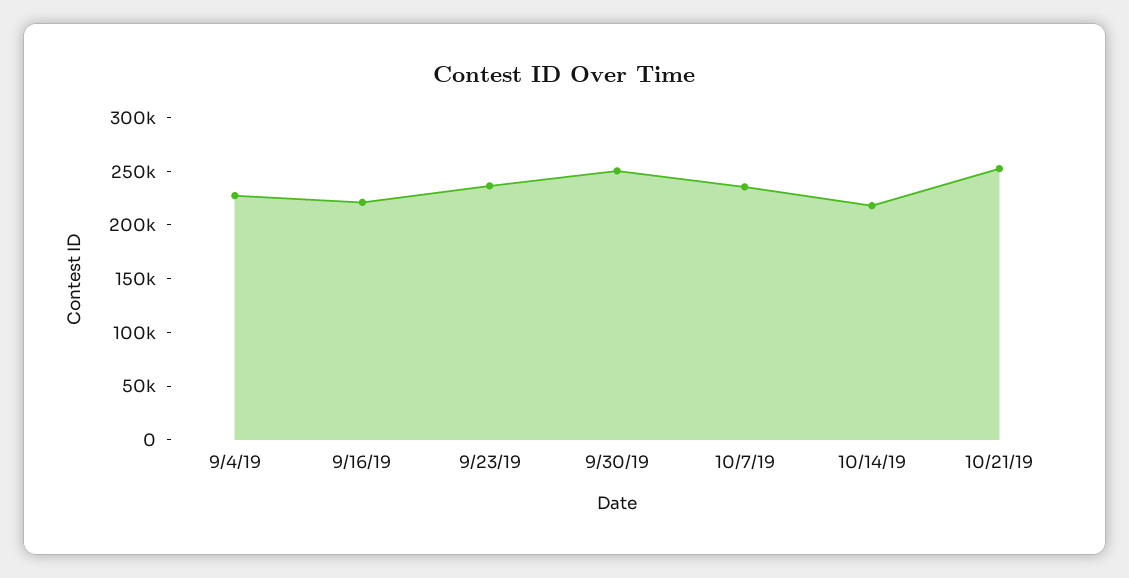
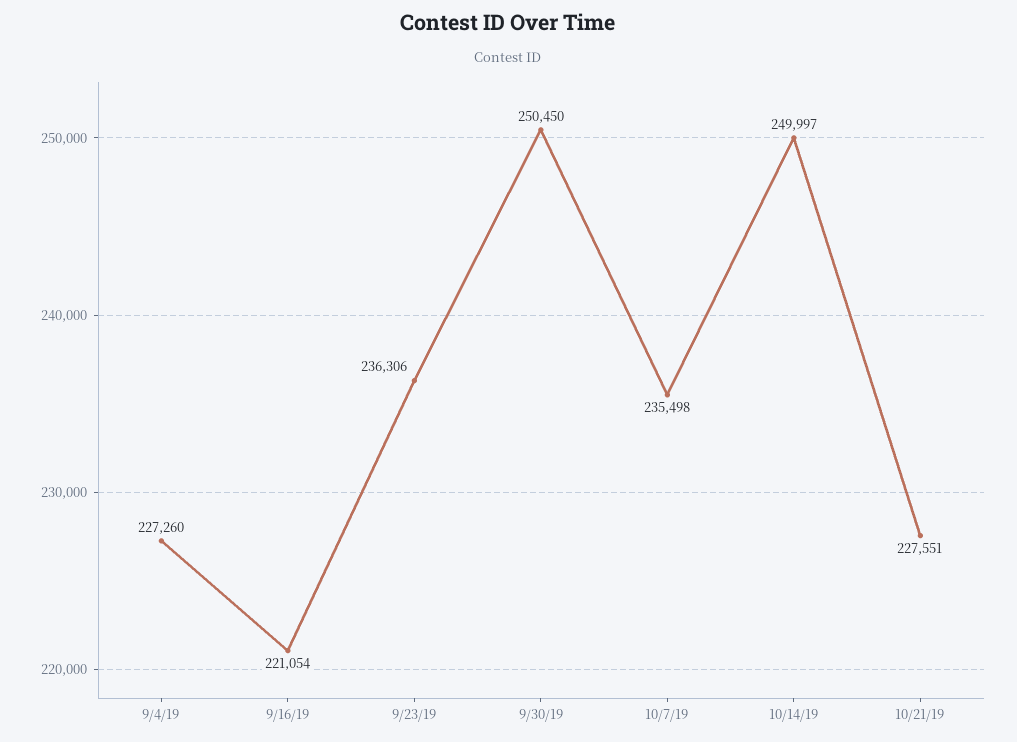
  {
    "9/4/19": 227260,
    "9/16/19": 221054,
    "9/23/19": 236306,
    "9/30/19": 250450,
    "10/7/19": 235498,
-   "10/14/19": 220000,
+   "10/14/19": 249997,
-   "10/21/19": 250000
+   "10/21/19": 227551
  }

